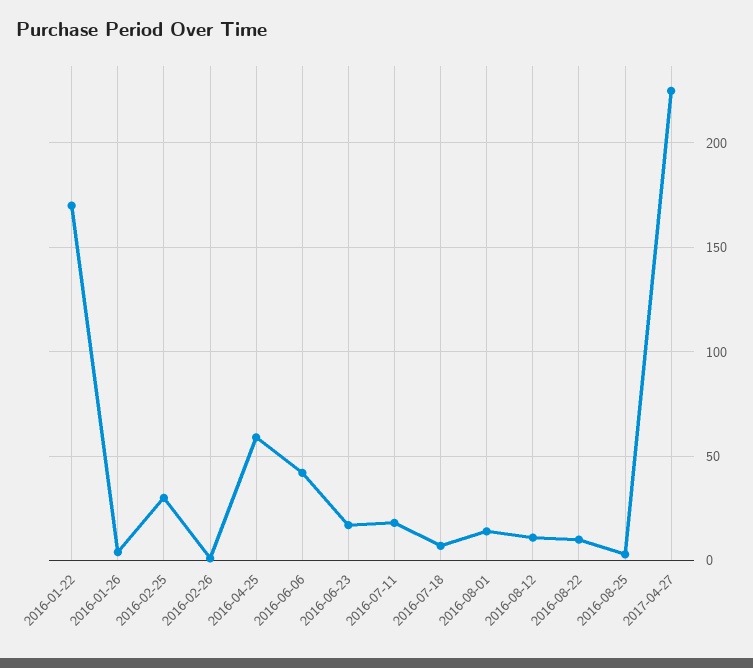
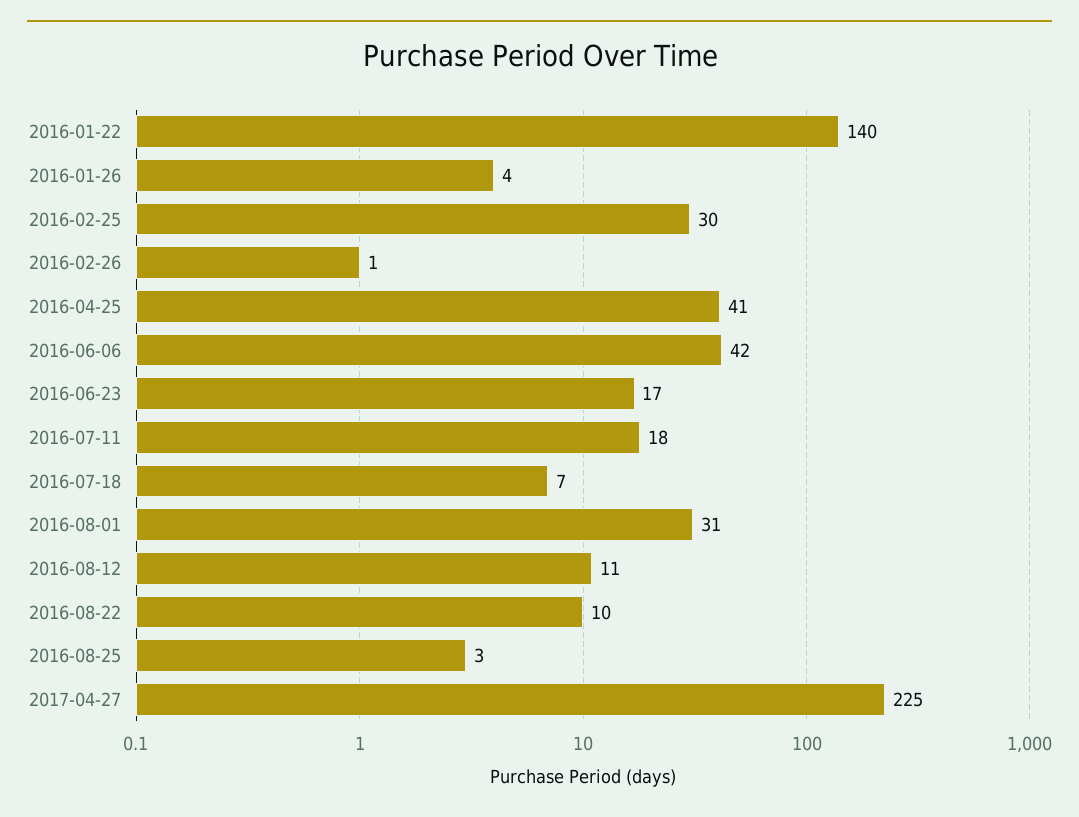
  {
-   "2016-01-22": 170,
+   "2016-01-22": 140,
    "2016-01-26": 4,
    "2016-02-25": 30,
    "2016-02-26": 1,
-   "2016-04-25": 60,
+   "2016-04-25": 41,
    "2016-06-06": 42,
    "2016-06-23": 17,
    "2016-07-11": 18,
    "2016-07-18": 7,
-   "2016-08-01": 15,
+   "2016-08-01": 31,
    "2016-08-12": 11,
    "2016-08-22": 10,
    "2016-08-25": 3,
    "2017-04-27": 225
  }

